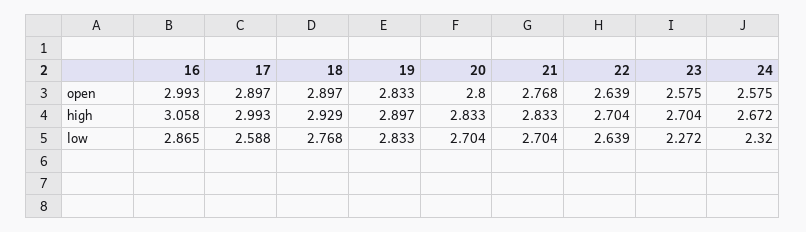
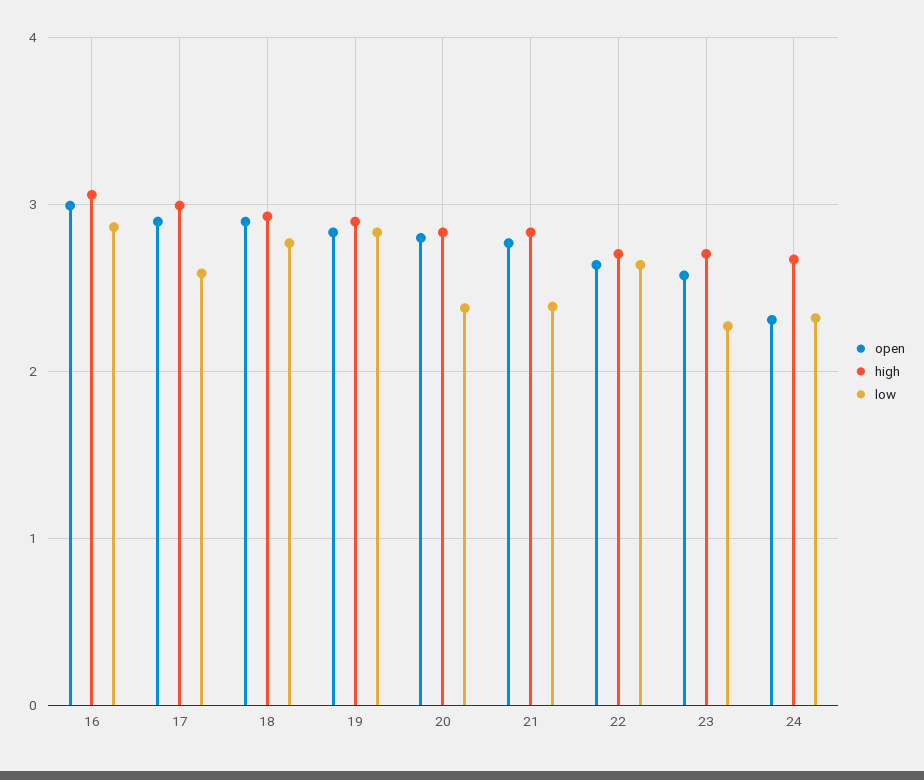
  {
    "open": {
      "16": 2.993,
      "17": 2.897,
      "18": 2.897,
      "19": 2.833,
      "20": 2.8,
      "21": 2.768,
      "22": 2.639,
      "23": 2.575,
-     "24": 2.575
+     "24": 2.3
    },
    "high": {
      "16": 3.058,
      "17": 2.993,
      "18": 2.929,
      "19": 2.897,
      "20": 2.833,
      "21": 2.833,
      "22": 2.704,
      "23": 2.704,
      "24": 2.672
    },
    "low": {
      "16": 2.865,
      "17": 2.588,
      "18": 2.768,
      "19": 2.833,
-     "20": 2.704,
+     "20": 2.4,
-     "21": 2.704,
+     "21": 2.4,
      "22": 2.639,
      "23": 2.272,
      "24": 2.32
    }
  }

